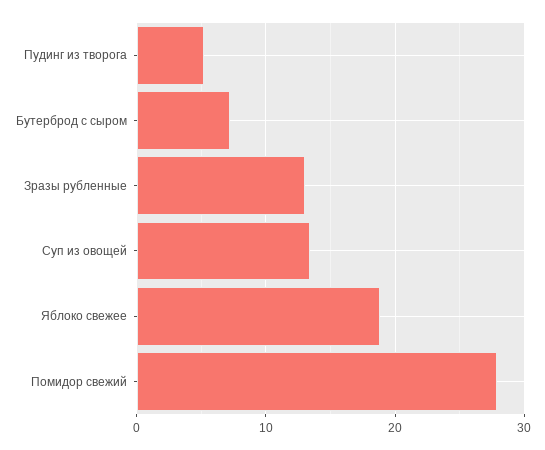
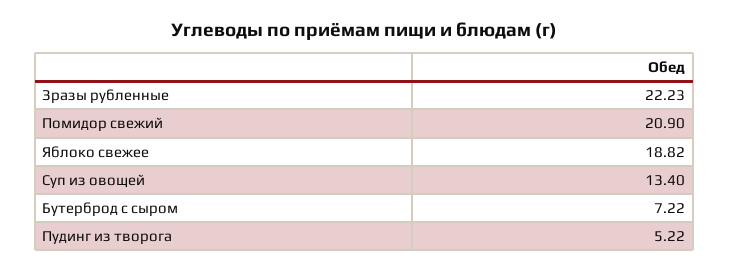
  {
    "Пудинг из творога": 5.22,
    "Бутерброд с сыром": 7.22,
-   "Зразы рубленные": 13,
+   "Зразы рубленные": 22.23,
    "Суп из овощей": 13.4,
    "Яблоко свежее": 18.82,
-   "Помидор свежий": 28
+   "Помидор свежий": 20.9
  }

